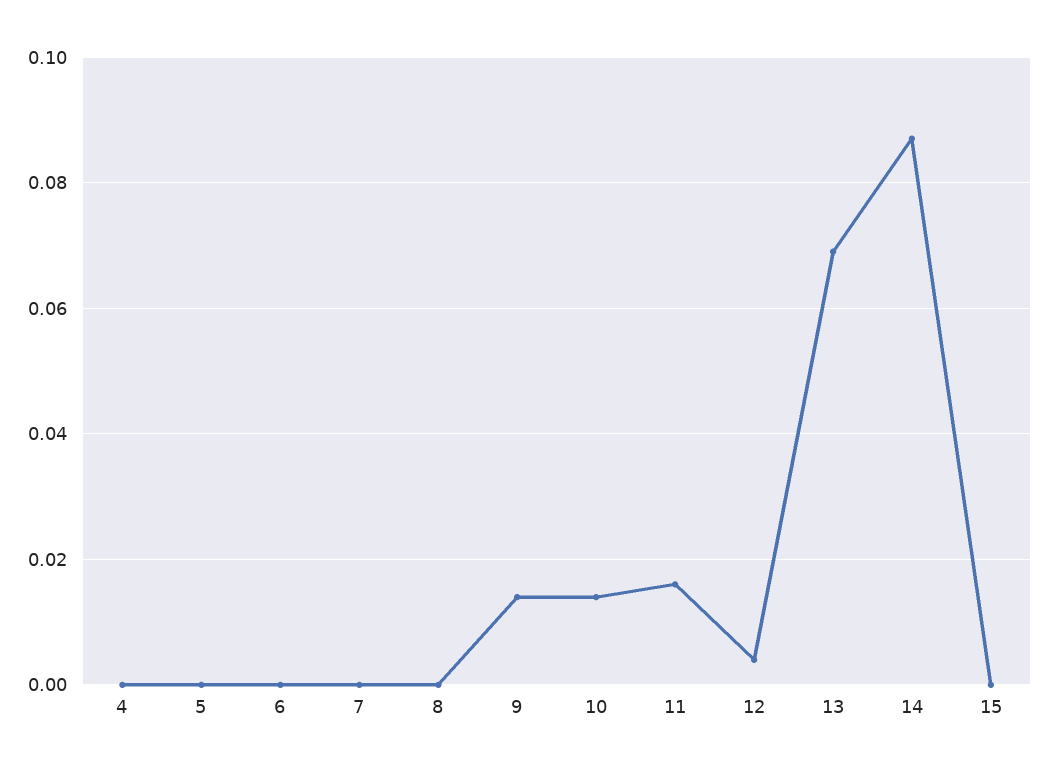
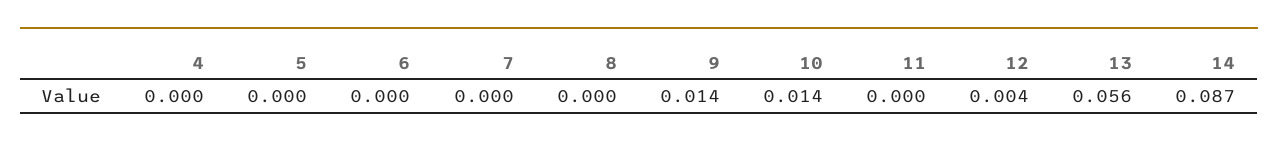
  {
    "4": 0,
    "5": 0,
    "6": 0,
    "7": 0,
    "8": 0,
    "9": 0.014,
    "10": 0.014,
-   "11": 0.015,
+   "11": 0,
    "12": 0.004,
-   "13": 0.07,
+   "13": 0.056,
-   "14": 0.087,
+   "14": 0.087
-   "15": 0
  }

